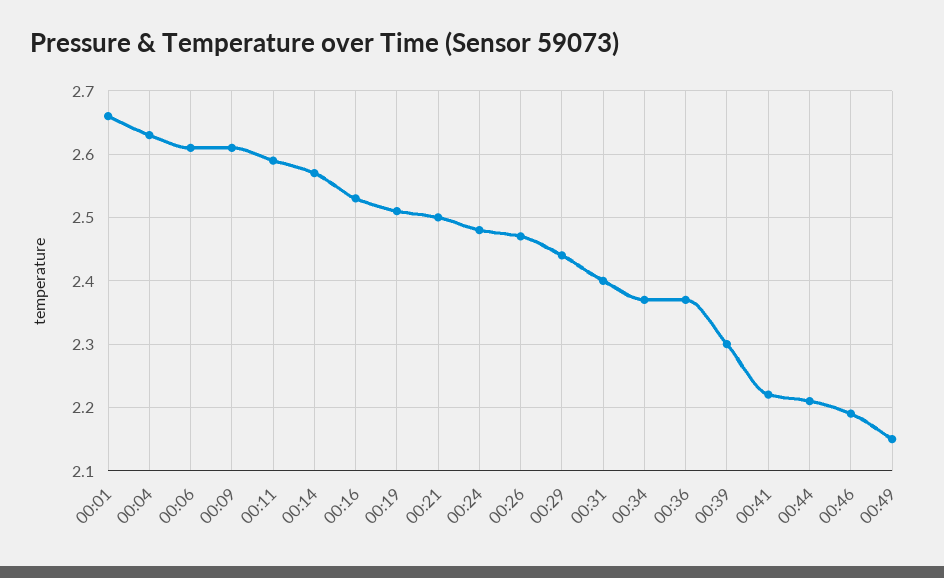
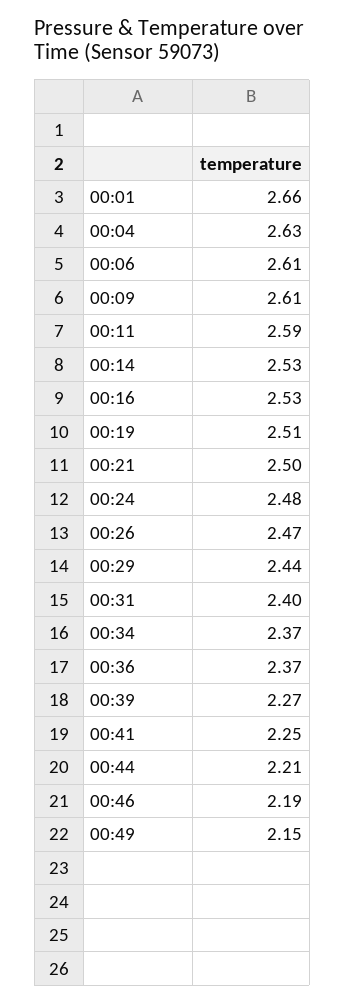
  {
    "00:01": 2.66,
    "00:04": 2.63,
    "00:06": 2.61,
    "00:09": 2.61,
    "00:11": 2.59,
-   "00:14": 2.57,
+   "00:14": 2.53,
    "00:16": 2.53,
    "00:19": 2.51,
    "00:21": 2.5,
    "00:24": 2.48,
    "00:26": 2.47,
    "00:29": 2.44,
    "00:31": 2.4,
    "00:34": 2.37,
    "00:36": 2.37,
-   "00:39": 2.3,
+   "00:39": 2.27,
-   "00:41": 2.22,
+   "00:41": 2.25,
    "00:44": 2.21,
    "00:46": 2.19,
    "00:49": 2.15
  }

